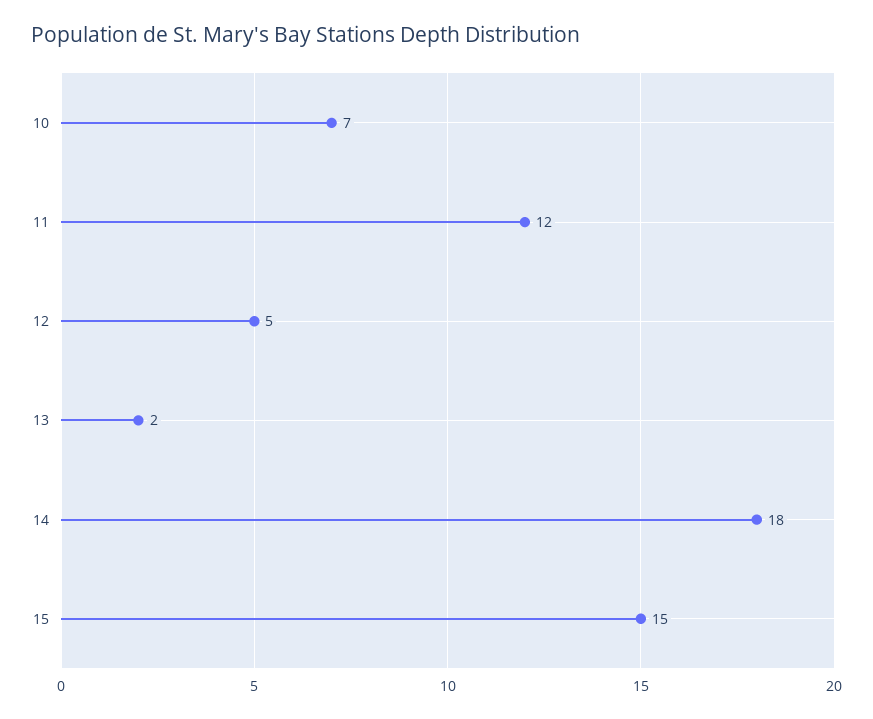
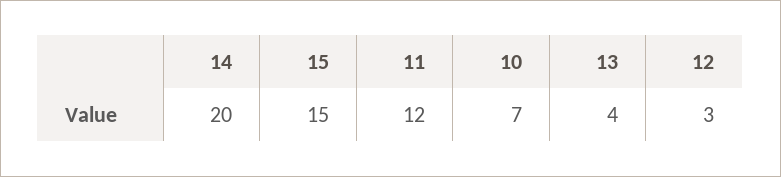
  {
    "10": 7,
    "11": 12,
-   "12": 5,
+   "12": 3,
-   "13": 2,
+   "13": 4,
-   "14": 18,
+   "14": 20,
    "15": 15
  }

